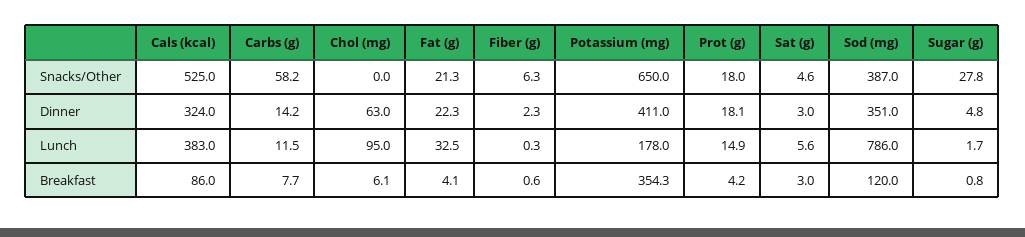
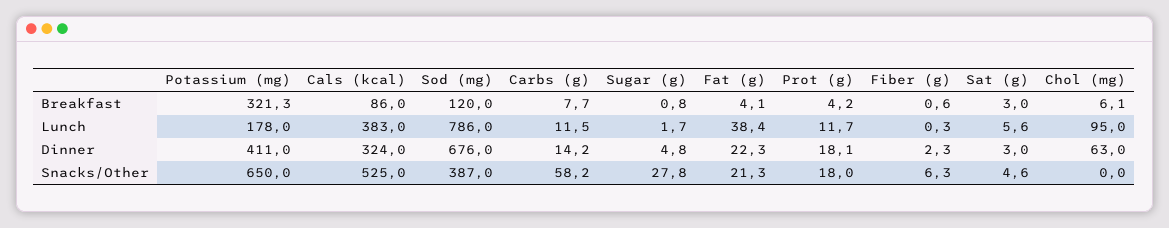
  {
    "Cals (kcal)": {
      "Snacks/Other": 525,
      "Dinner": 324,
      "Lunch": 383,
      "Breakfast": 86
    },
    "Carbs (g)": {
      "Snacks/Other": 58.2,
      "Dinner": 14.2,
      "Lunch": 11.5,
      "Breakfast": 7.7
    },
    "Chol (mg)": {
      "Snacks/Other": 0,
      "Dinner": 63,
      "Lunch": 95,
      "Breakfast": 6.1
    },
    "Fat (g)": {
      "Snacks/Other": 21.3,
      "Dinner": 22.3,
-     "Lunch": 32.5,
+     "Lunch": 38.4,
      "Breakfast": 4.1
    },
    "Fiber (g)": {
      "Snacks/Other": 6.3,
      "Dinner": 2.3,
      "Lunch": 0.3,
      "Breakfast": 0.6
    },
    "Potassium (mg)": {
      "Snacks/Other": 650,
      "Dinner": 411,
      "Lunch": 178,
-     "Breakfast": 354.3
+     "Breakfast": 321.3
    },
    "Prot (g)": {
      "Snacks/Other": 18,
      "Dinner": 18.1,
-     "Lunch": 14.9,
+     "Lunch": 11.7,
      "Breakfast": 4.2
    },
    "Sat (g)": {
      "Snacks/Other": 4.6,
      "Dinner": 3,
      "Lunch": 5.6,
      "Breakfast": 3
    },
    "Sod (mg)": {
      "Snacks/Other": 387,
-     "Dinner": 351,
+     "Dinner": 676,
      "Lunch": 786,
      "Breakfast": 120
    },
    "Sugar (g)": {
      "Snacks/Other": 27.8,
      "Dinner": 4.8,
      "Lunch": 1.7,
      "Breakfast": 0.8
    }
  }

